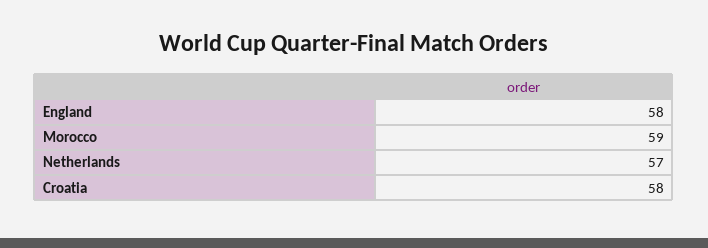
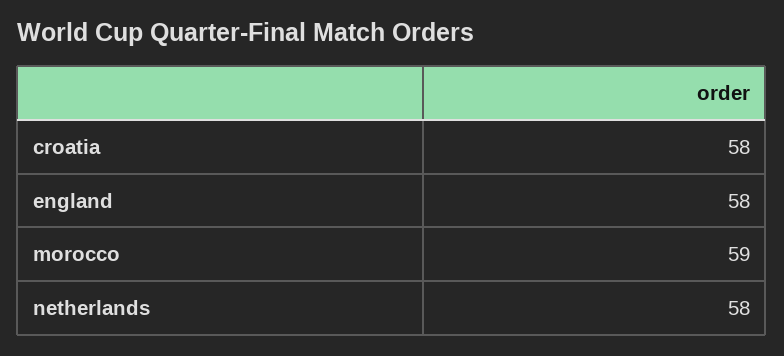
  {
    "England": 58,
    "Morocco": 59,
-   "Netherlands": 57,
+   "Netherlands": 58,
    "Croatia": 58
  }

